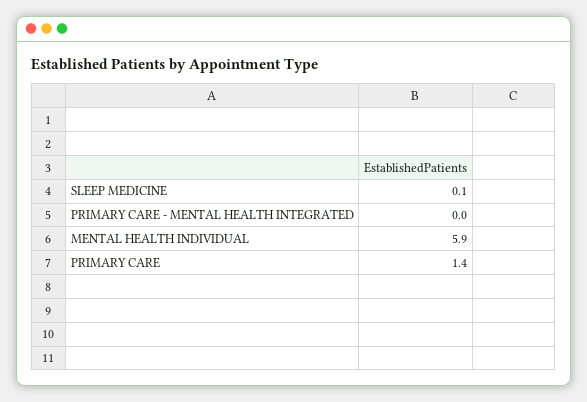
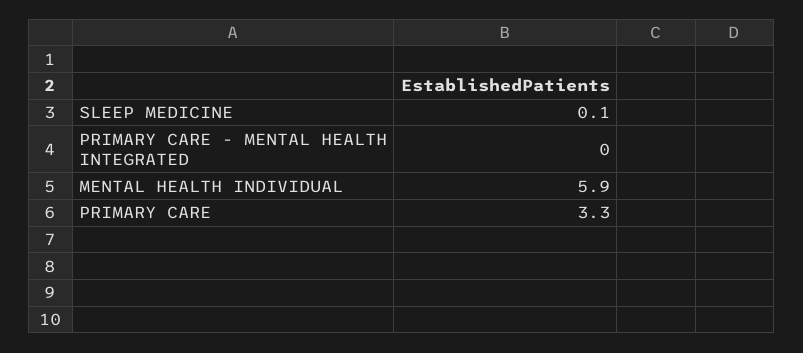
  {
    "SLEEP MEDICINE": 0.1,
    "PRIMARY CARE - MENTAL HEALTH INTEGRATED": 0,
    "MENTAL HEALTH INDIVIDUAL": 5.9,
-   "PRIMARY CARE": 1.4
+   "PRIMARY CARE": 3.3
  }

